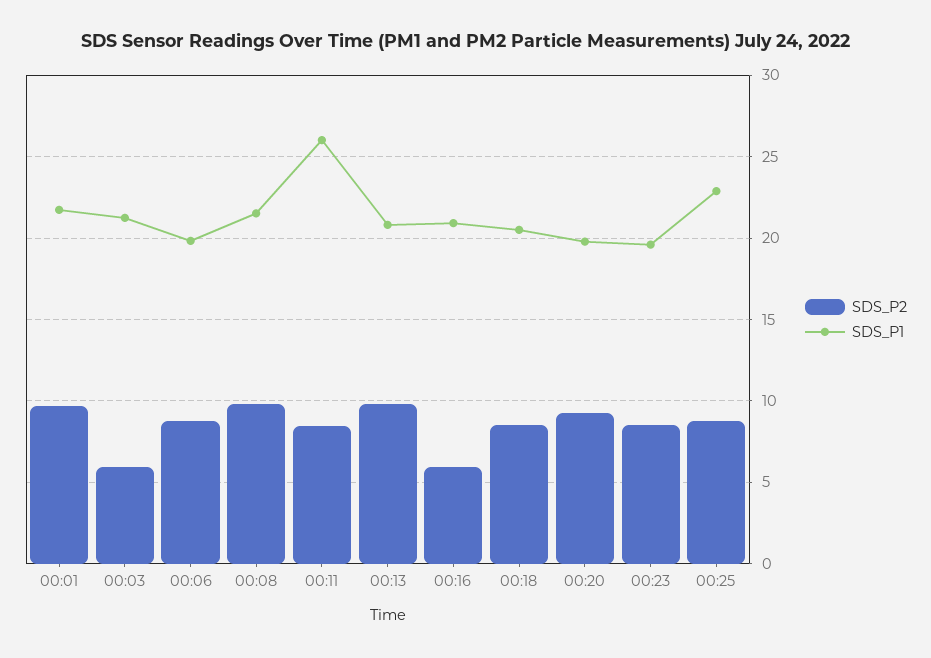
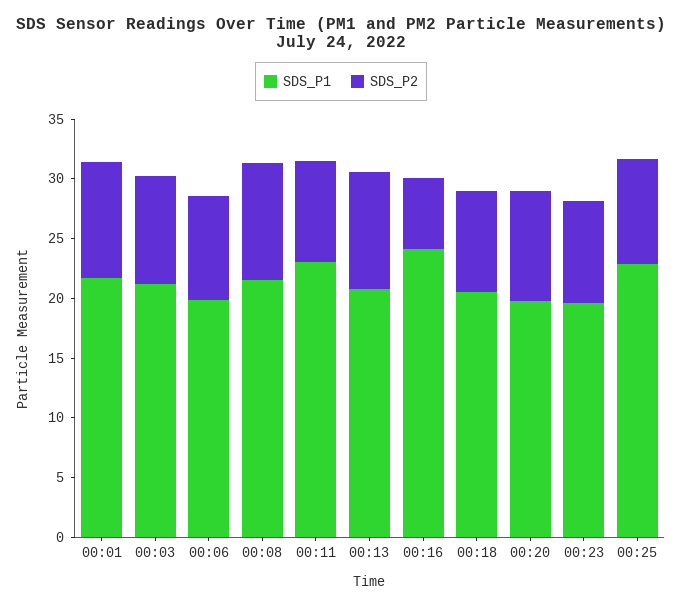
  {
    "SDS_P2": {
      "00:01": 9.5,
-     "00:03": 6,
+     "00:03": 9,
      "00:06": 8.5,
      "00:08": 10,
      "00:11": 8.5,
      "00:13": 10,
      "00:16": 6,
      "00:18": 8.5,
      "00:20": 9.5,
      "00:23": 8.5,
      "00:25": 9
    },
    "SDS_P1": {
      "00:01": 21.5,
      "00:03": 21,
      "00:06": 20,
      "00:08": 21.5,
-     "00:11": 26,
+     "00:11": 23,
      "00:13": 21,
-     "00:16": 21,
+     "00:16": 24,
      "00:18": 20.5,
      "00:20": 20,
      "00:23": 19.5,
      "00:25": 23
    }
  }

